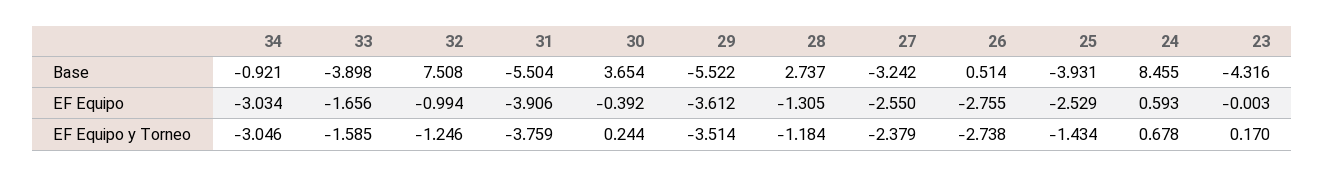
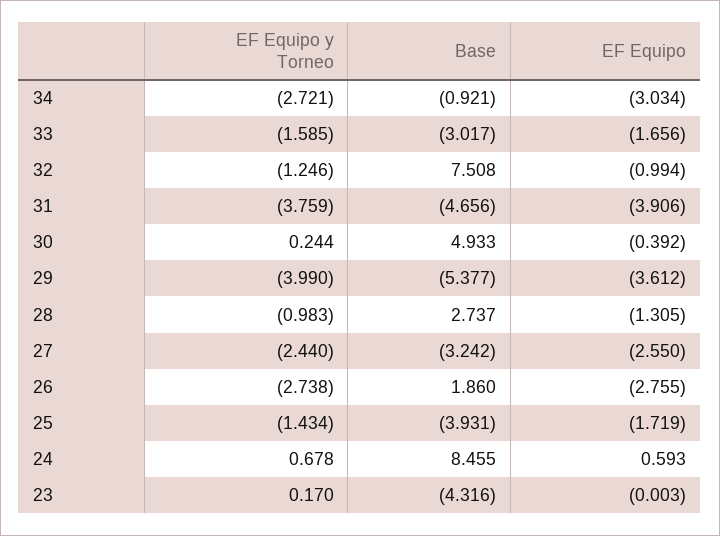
  {
    "34": {
      "Base": -0.921,
      "EF Equipo": -3.034,
-     "EF Equipo y Torneo": -3.046
+     "EF Equipo y Torneo": -2.721
    },
    "33": {
-     "Base": -3.898,
+     "Base": -3.017,
      "EF Equipo": -1.656,
      "EF Equipo y Torneo": -1.585
    },
    "32": {
      "Base": 7.508,
      "EF Equipo": -0.994,
      "EF Equipo y Torneo": -1.246
    },
    "31": {
-     "Base": -5.504,
+     "Base": -4.656,
      "EF Equipo": -3.906,
      "EF Equipo y Torneo": -3.759
    },
    "30": {
-     "Base": 3.654,
+     "Base": 4.933,
      "EF Equipo": -0.392,
      "EF Equipo y Torneo": 0.244
    },
    "29": {
-     "Base": -5.522,
+     "Base": -5.377,
      "EF Equipo": -3.612,
-     "EF Equipo y Torneo": -3.514
+     "EF Equipo y Torneo": -3.99
    },
    "28": {
      "Base": 2.737,
      "EF Equipo": -1.305,
-     "EF Equipo y Torneo": -1.184
+     "EF Equipo y Torneo": -0.983
    },
    "27": {
      "Base": -3.242,
      "EF Equipo": -2.55,
-     "EF Equipo y Torneo": -2.379
+     "EF Equipo y Torneo": -2.44
    },
    "26": {
-     "Base": 0.514,
+     "Base": 1.86,
      "EF Equipo": -2.755,
      "EF Equipo y Torneo": -2.738
    },
    "25": {
      "Base": -3.931,
-     "EF Equipo": -2.529,
+     "EF Equipo": -1.719,
      "EF Equipo y Torneo": -1.434
    },
    "24": {
      "Base": 8.455,
      "EF Equipo": 0.593,
      "EF Equipo y Torneo": 0.678
    },
    "23": {
      "Base": -4.316,
      "EF Equipo": -0.003,
      "EF Equipo y Torneo": 0.17
    }
  }

